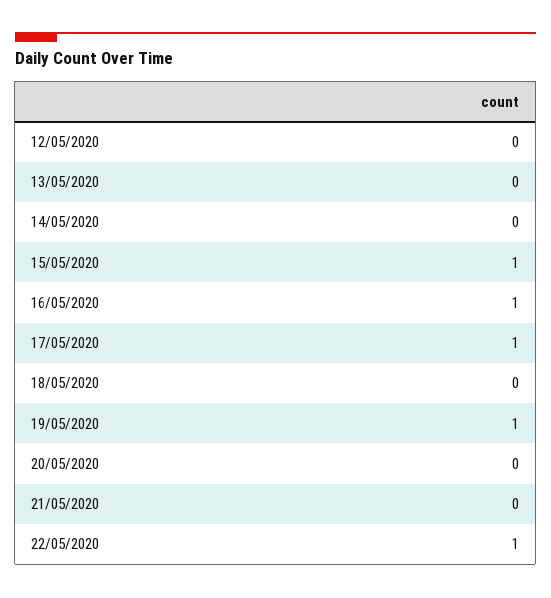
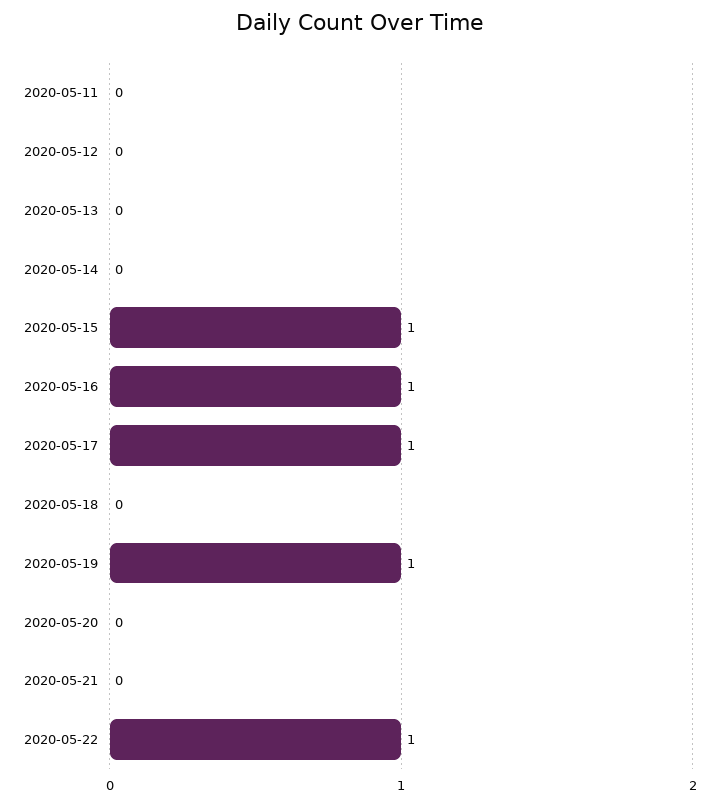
  {
    "12/05/2020": 0,
    "13/05/2020": 0,
    "14/05/2020": 0,
    "15/05/2020": 1,
    "16/05/2020": 1,
    "17/05/2020": 1,
    "18/05/2020": 0,
    "19/05/2020": 1,
    "20/05/2020": 0,
    "21/05/2020": 0,
-   "22/05/2020": 1
+   "22/05/2020": 1,
+   "2020-05-11": 0
  }

